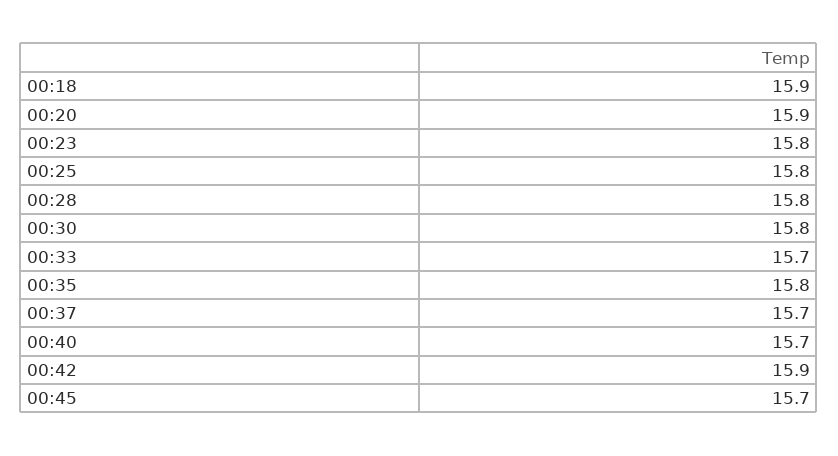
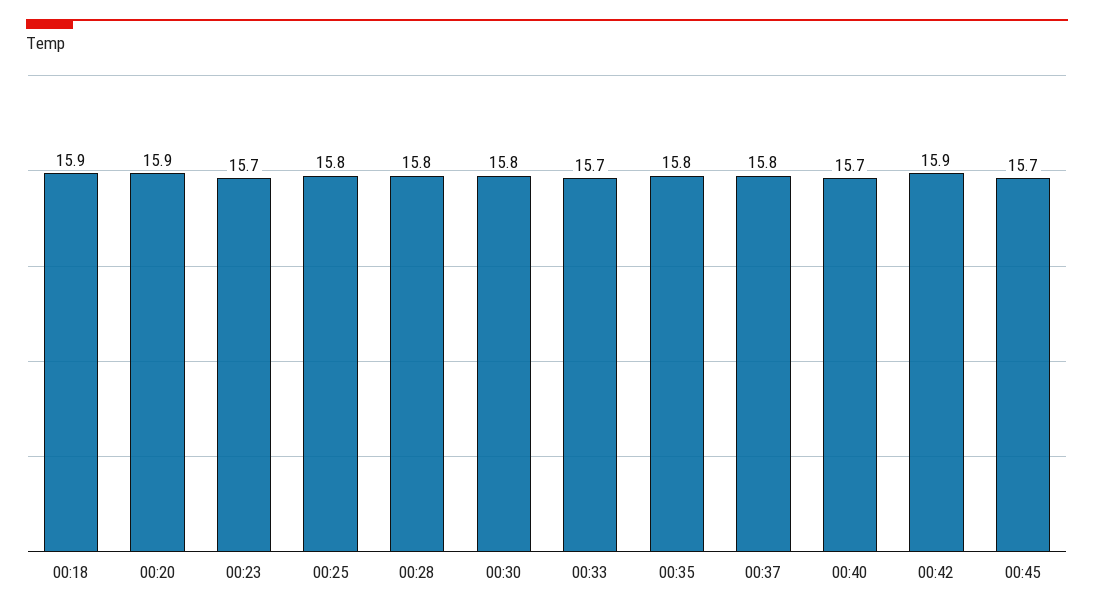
  {
    "00:18": 15.9,
    "00:20": 15.9,
-   "00:23": 15.8,
+   "00:23": 15.7,
    "00:25": 15.8,
    "00:28": 15.8,
    "00:30": 15.8,
    "00:33": 15.7,
    "00:35": 15.8,
-   "00:37": 15.7,
+   "00:37": 15.8,
    "00:40": 15.7,
    "00:42": 15.9,
    "00:45": 15.7
  }

